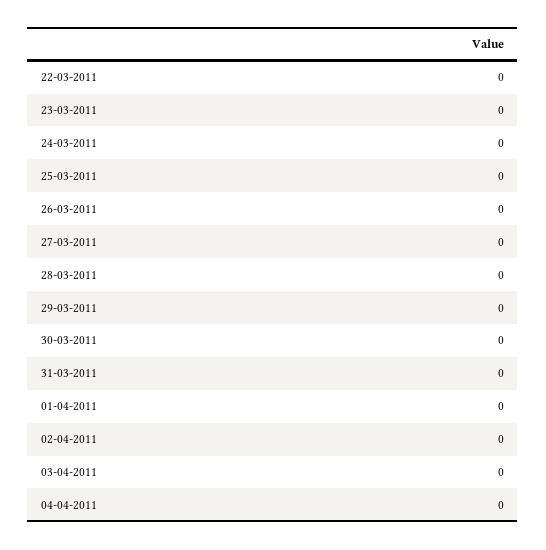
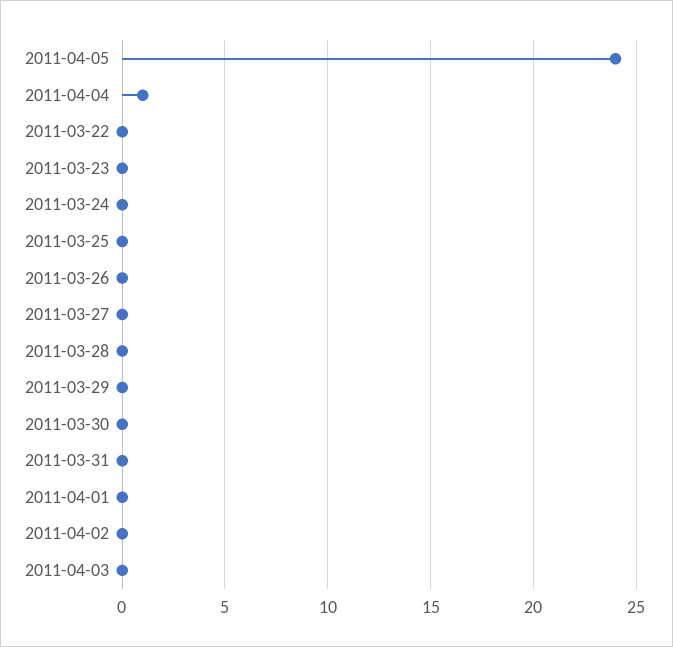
  {
    "22-03-2011": 0,
    "23-03-2011": 0,
    "24-03-2011": 0,
    "25-03-2011": 0,
    "26-03-2011": 0,
    "27-03-2011": 0,
    "28-03-2011": 0,
    "29-03-2011": 0,
    "30-03-2011": 0,
    "31-03-2011": 0,
    "01-04-2011": 0,
    "02-04-2011": 0,
    "03-04-2011": 0,
-   "04-04-2011": 0
+   "04-04-2011": 1,
+   "2011-04-05": 24
  }

